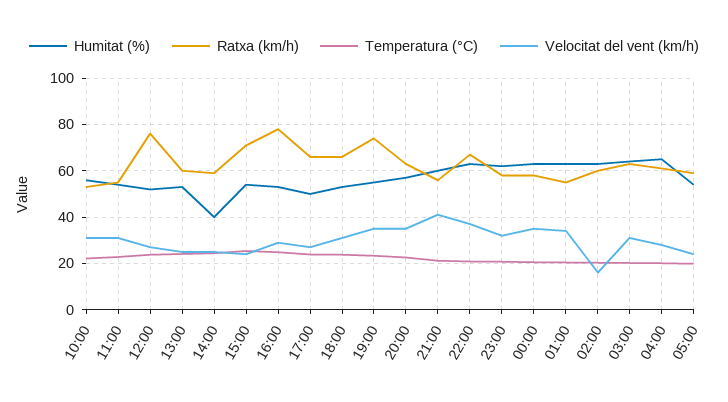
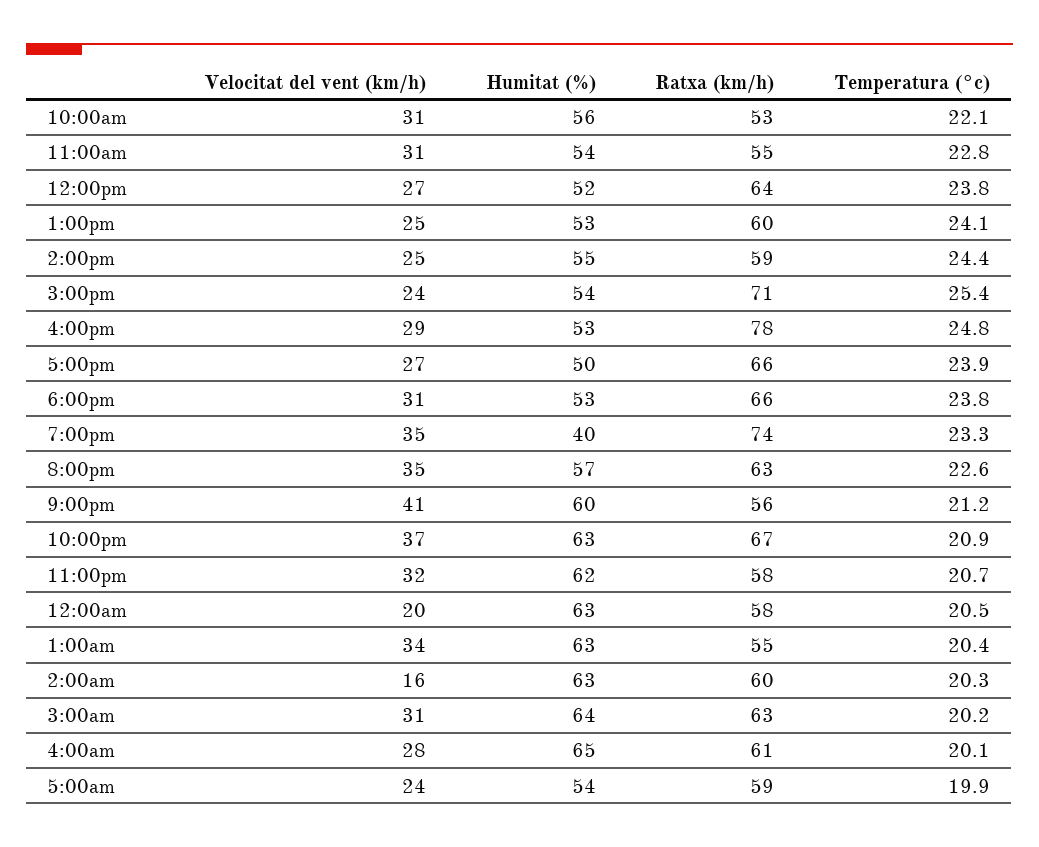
  {
    "Humitat (%)": {
      "10:00": 56,
      "11:00": 54,
      "12:00": 52,
      "13:00": 53,
-     "14:00": 40,
+     "14:00": 55,
      "15:00": 54,
      "16:00": 53,
      "17:00": 50,
      "18:00": 53,
-     "19:00": 55,
+     "19:00": 40,
      "20:00": 57,
      "21:00": 60,
      "22:00": 63,
      "23:00": 62,
      "00:00": 63,
      "01:00": 63,
      "02:00": 63,
      "03:00": 64,
      "04:00": 65,
      "05:00": 54
    },
    "Ratxa (km/h)": {
      "10:00": 53,
      "11:00": 55,
-     "12:00": 75,
+     "12:00": 64,
      "13:00": 60,
      "14:00": 59,
      "15:00": 71,
      "16:00": 78,
      "17:00": 66,
      "18:00": 66,
      "19:00": 74,
      "20:00": 63,
      "21:00": 56,
      "22:00": 67,
      "23:00": 58,
      "00:00": 58,
      "01:00": 55,
      "02:00": 60,
      "03:00": 63,
      "04:00": 61,
      "05:00": 59
    },
    "Temperatura (°C)": {
      "10:00": 22.1,
      "11:00": 22.8,
      "12:00": 23.8,
      "13:00": 24.1,
      "14:00": 24.4,
      "15:00": 25.4,
      "16:00": 24.8,
      "17:00": 23.9,
      "18:00": 23.8,
      "19:00": 23.3,
      "20:00": 22.6,
      "21:00": 21.2,
      "22:00": 20.9,
      "23:00": 20.7,
      "00:00": 20.5,
      "01:00": 20.4,
      "02:00": 20.3,
      "03:00": 20.2,
      "04:00": 20.1,
      "05:00": 19.9
    },
    "Velocitat del vent (km/h)": {
      "10:00": 31,
      "11:00": 31,
      "12:00": 27,
      "13:00": 25,
      "14:00": 25,
      "15:00": 24,
      "16:00": 29,
      "17:00": 27,
      "18:00": 31,
      "19:00": 35,
      "20:00": 35,
      "21:00": 41,
      "22:00": 37,
      "23:00": 32,
-     "00:00": 35,
+     "00:00": 20,
      "01:00": 34,
      "02:00": 16,
      "03:00": 31,
      "04:00": 28,
      "05:00": 24
    }
  }

